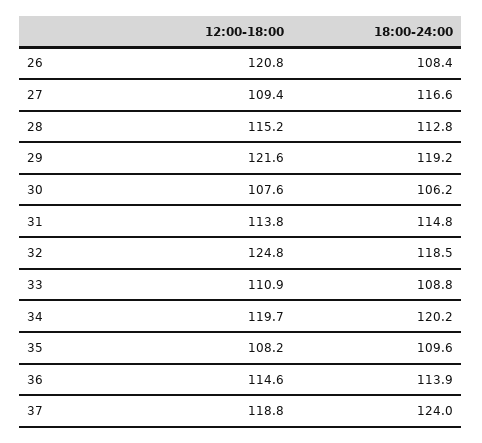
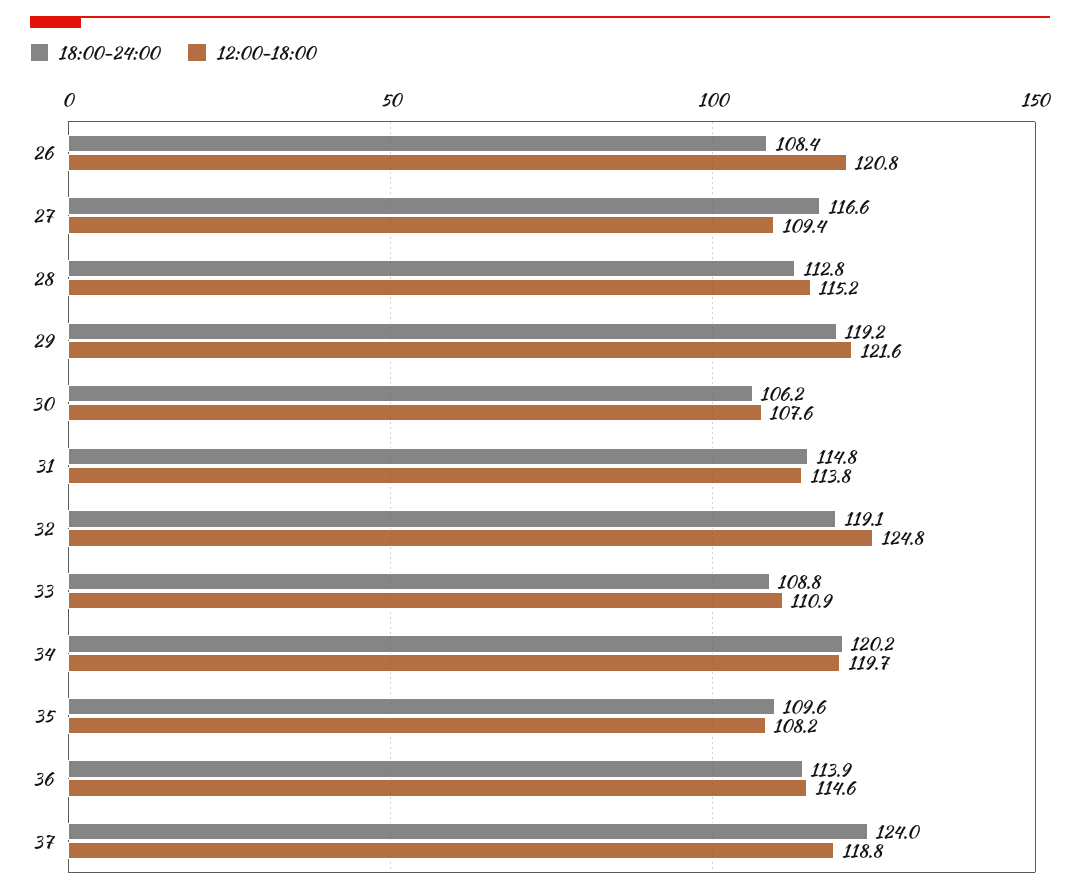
  {
    "12:00-18:00": {
      "26": 120.8,
      "27": 109.4,
      "28": 115.2,
      "29": 121.6,
      "30": 107.6,
      "31": 113.8,
      "32": 124.8,
      "33": 110.9,
      "34": 119.7,
      "35": 108.2,
      "36": 114.6,
      "37": 118.8
    },
    "18:00-24:00": {
      "26": 108.4,
      "27": 116.6,
      "28": 112.8,
      "29": 119.2,
      "30": 106.2,
      "31": 114.8,
-     "32": 118.5,
+     "32": 119.1,
      "33": 108.8,
      "34": 120.2,
      "35": 109.6,
      "36": 113.9,
      "37": 124
    }
  }

